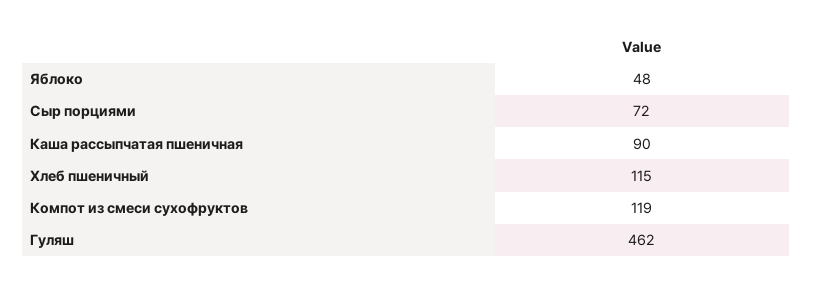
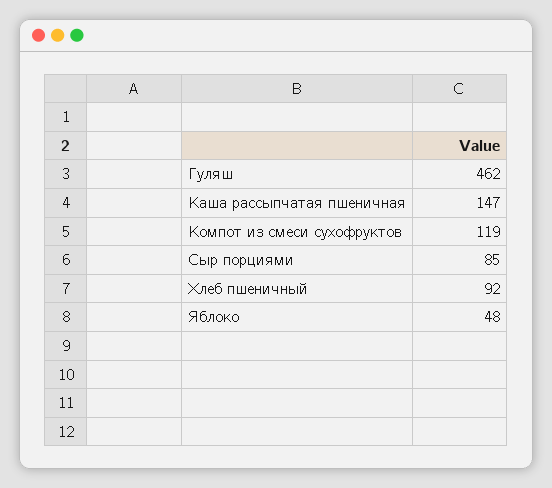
  {
    "Яблоко": 48,
-   "Сыр порциями": 72,
+   "Сыр порциями": 85,
-   "Каша рассыпчатая пшеничная": 90,
+   "Каша рассыпчатая пшеничная": 147,
-   "Хлеб пшеничный": 115,
+   "Хлеб пшеничный": 92,
    "Компот из смеси сухофруктов": 119,
    "Гуляш": 462
  }

